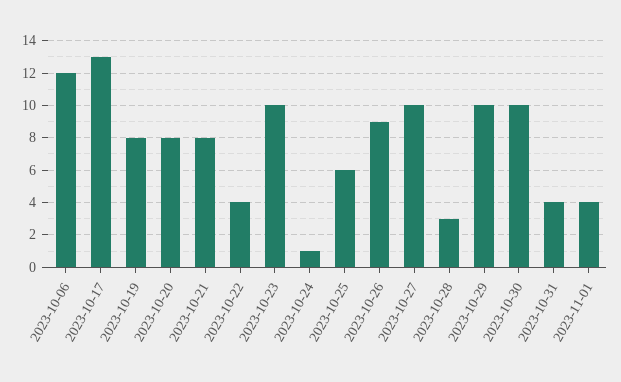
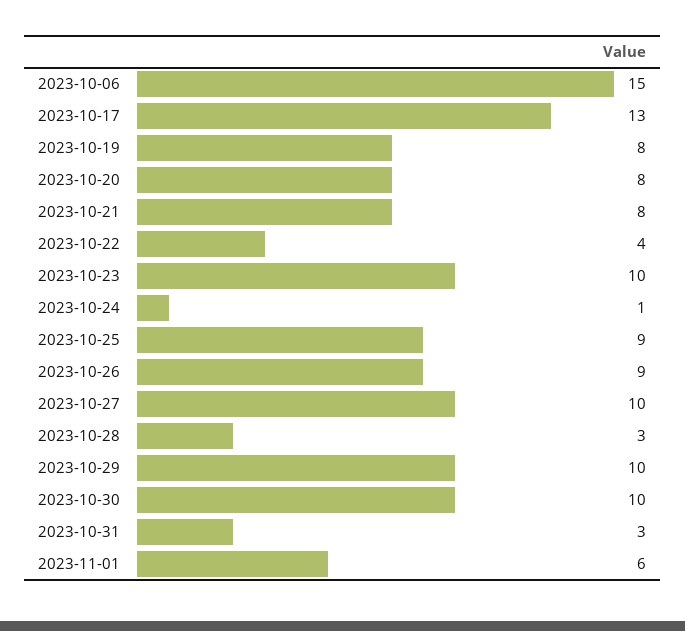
  {
-   "2023-10-06": 12,
+   "2023-10-06": 15,
    "2023-10-17": 13,
    "2023-10-19": 8,
    "2023-10-20": 8,
    "2023-10-21": 8,
    "2023-10-22": 4,
    "2023-10-23": 10,
    "2023-10-24": 1,
-   "2023-10-25": 6,
+   "2023-10-25": 9,
    "2023-10-26": 9,
    "2023-10-27": 10,
    "2023-10-28": 3,
    "2023-10-29": 10,
    "2023-10-30": 10,
-   "2023-10-31": 4,
+   "2023-10-31": 3,
-   "2023-11-01": 4
+   "2023-11-01": 6
  }

